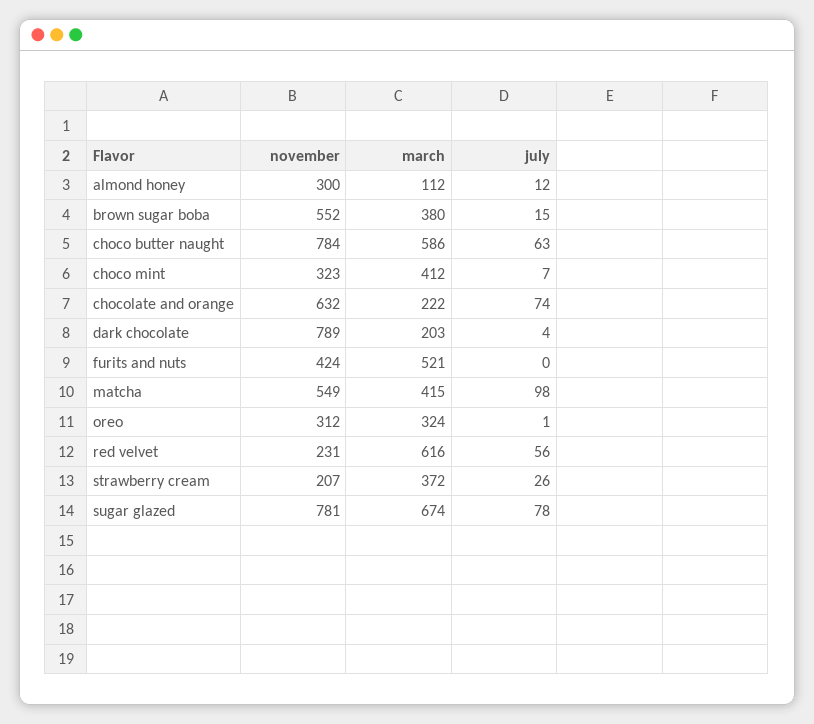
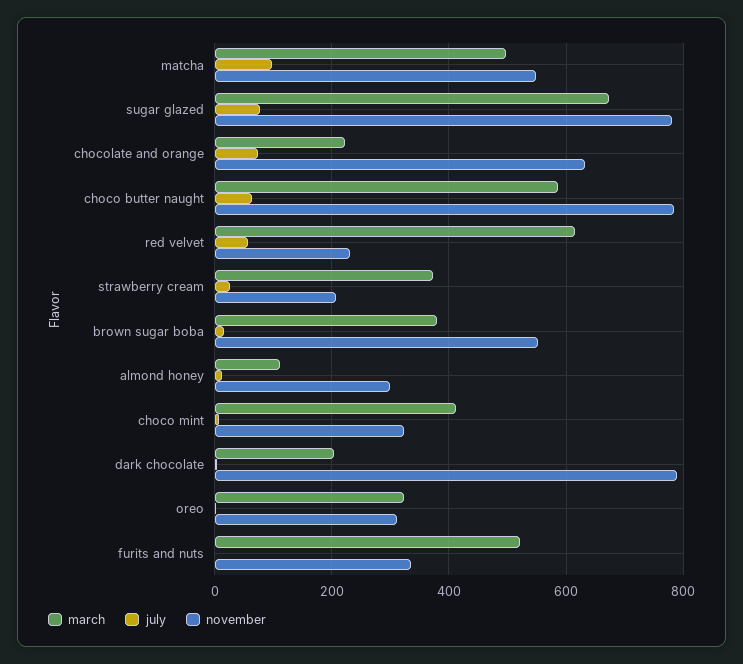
  {
    "november": {
      "almond honey": 300,
      "brown sugar boba": 552,
      "choco butter naught": 784,
      "choco mint": 323,
      "chocolate and orange": 632,
      "dark chocolate": 789,
-     "furits and nuts": 424,
+     "furits and nuts": 340,
      "matcha": 549,
      "oreo": 312,
      "red velvet": 231,
      "strawberry cream": 207,
      "sugar glazed": 781
    },
    "march": {
      "almond honey": 112,
      "brown sugar boba": 380,
      "choco butter naught": 586,
      "choco mint": 412,
      "chocolate and orange": 222,
      "dark chocolate": 203,
      "furits and nuts": 521,
-     "matcha": 415,
+     "matcha": 500,
      "oreo": 324,
      "red velvet": 616,
      "strawberry cream": 372,
      "sugar glazed": 674
    },
    "july": {
      "almond honey": 12,
      "brown sugar boba": 15,
      "choco butter naught": 63,
      "choco mint": 7,
      "chocolate and orange": 74,
      "dark chocolate": 4,
      "furits and nuts": 0,
      "matcha": 98,
      "oreo": 1,
      "red velvet": 56,
      "strawberry cream": 26,
      "sugar glazed": 78
    }
  }

